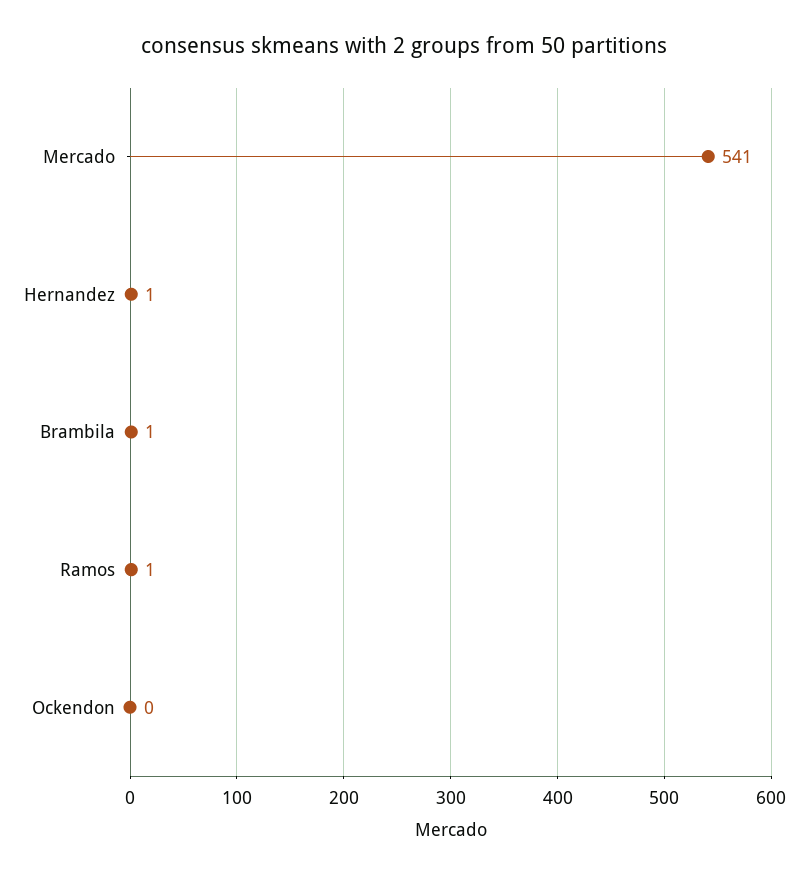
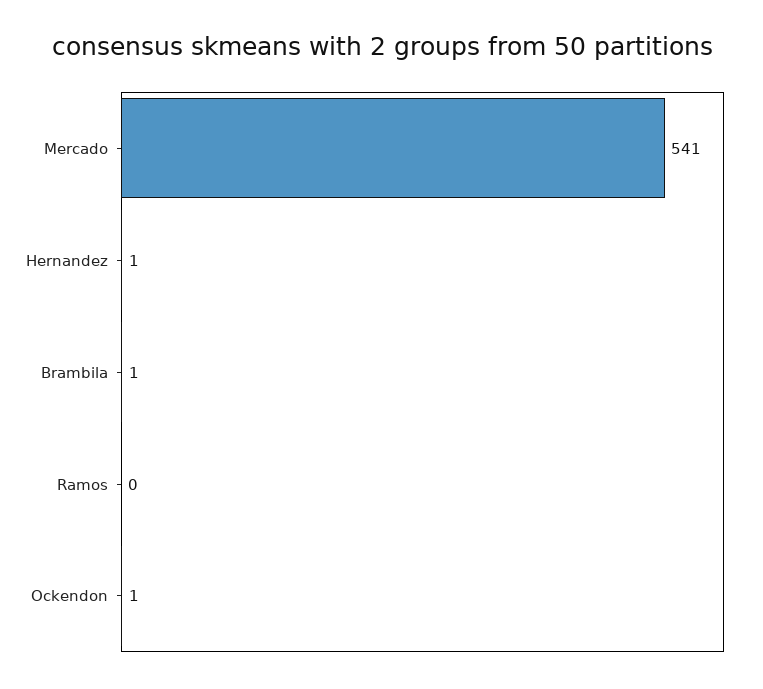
  {
    "Mercado": 541,
    "Hernandez": 1,
    "Brambila": 1,
-   "Ramos": 1,
+   "Ramos": 0,
-   "Ockendon": 0
+   "Ockendon": 1
  }

